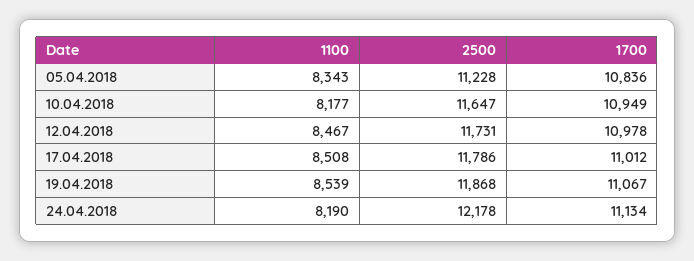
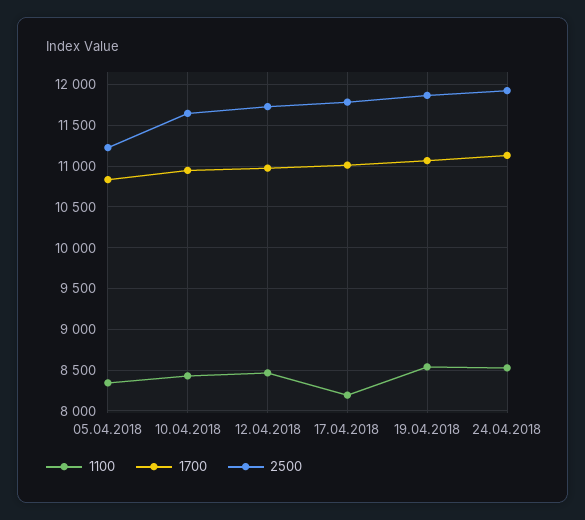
  {
    "1100": {
      "05.04.2018": 8343,
-     "10.04.2018": 8177,
+     "10.04.2018": 8400,
      "12.04.2018": 8467,
-     "17.04.2018": 8508,
+     "17.04.2018": 8200,
      "19.04.2018": 8539,
-     "24.04.2018": 8190
+     "24.04.2018": 8500
    },
    "2500": {
      "05.04.2018": 11228,
      "10.04.2018": 11647,
      "12.04.2018": 11731,
      "17.04.2018": 11786,
      "19.04.2018": 11868,
-     "24.04.2018": 12178
+     "24.04.2018": 11900
    },
    "1700": {
      "05.04.2018": 10836,
      "10.04.2018": 10949,
      "12.04.2018": 10978,
      "17.04.2018": 11012,
      "19.04.2018": 11067,
      "24.04.2018": 11134
    }
  }

